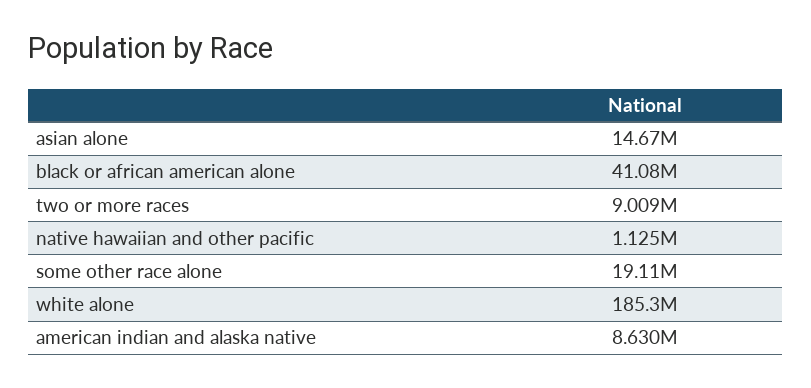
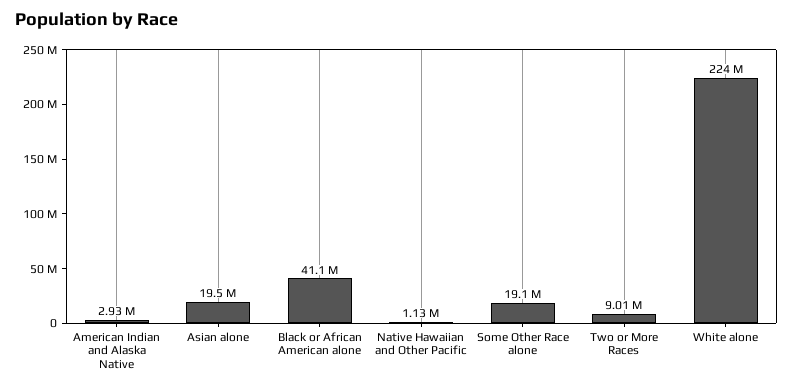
  {
-   "asian alone": 14670000,
+   "asian alone": 19500000,
    "black or african american alone": 41080000,
    "two or more races": 9009000,
    "native hawaiian and other pacific": 1125000,
    "some other race alone": 19110000,
-   "white alone": 185300000,
+   "white alone": 224000000,
-   "american indian and alaska native": 8630000
+   "american indian and alaska native": 2930000
  }

